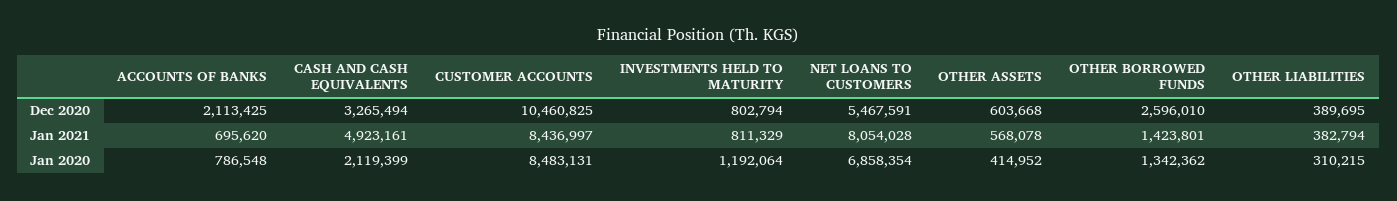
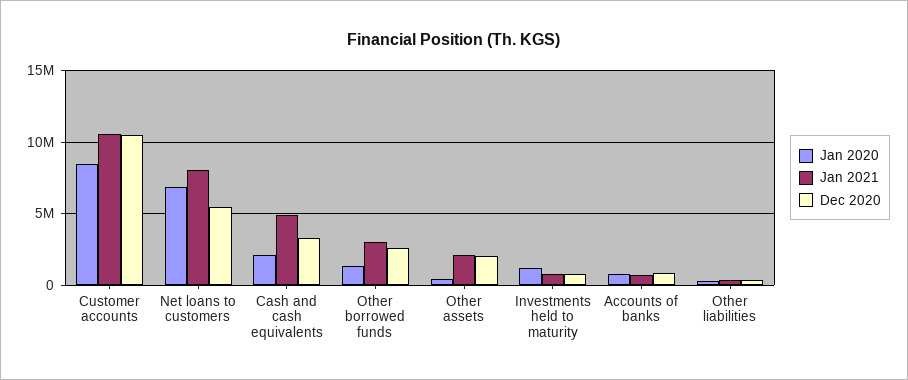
  {
    "Dec 2020": {
-     "ACCOUNTS OF BANKS": 2113425,
+     "ACCOUNTS OF BANKS": 1000000,
      "CASH AND CASH EQUIVALENTS": 3265494,
      "CUSTOMER ACCOUNTS": 10460825,
      "INVESTMENTS HELD TO MATURITY": 802794,
      "NET LOANS TO CUSTOMERS": 5467591,
-     "OTHER ASSETS": 603668,
+     "OTHER ASSETS": 2000000,
      "OTHER BORROWED FUNDS": 2596010,
      "OTHER LIABILITIES": 389695
    },
    "Jan 2021": {
      "ACCOUNTS OF BANKS": 695620,
      "CASH AND CASH EQUIVALENTS": 4923161,
-     "CUSTOMER ACCOUNTS": 8436997,
+     "CUSTOMER ACCOUNTS": 10500000,
      "INVESTMENTS HELD TO MATURITY": 811329,
      "NET LOANS TO CUSTOMERS": 8054028,
-     "OTHER ASSETS": 568078,
+     "OTHER ASSETS": 2000000,
-     "OTHER BORROWED FUNDS": 1423801,
+     "OTHER BORROWED FUNDS": 3000000,
      "OTHER LIABILITIES": 382794
    },
    "Jan 2020": {
      "ACCOUNTS OF BANKS": 786548,
      "CASH AND CASH EQUIVALENTS": 2119399,
      "CUSTOMER ACCOUNTS": 8483131,
      "INVESTMENTS HELD TO MATURITY": 1192064,
      "NET LOANS TO CUSTOMERS": 6858354,
      "OTHER ASSETS": 414952,
      "OTHER BORROWED FUNDS": 1342362,
      "OTHER LIABILITIES": 310215
    }
  }

